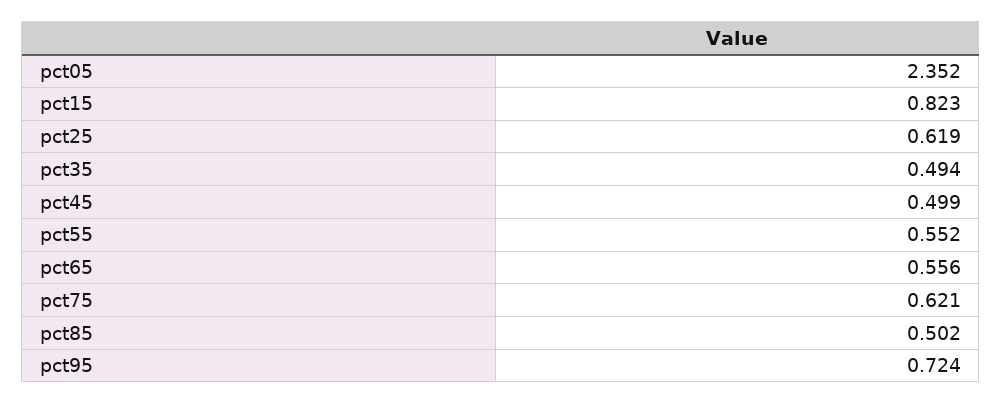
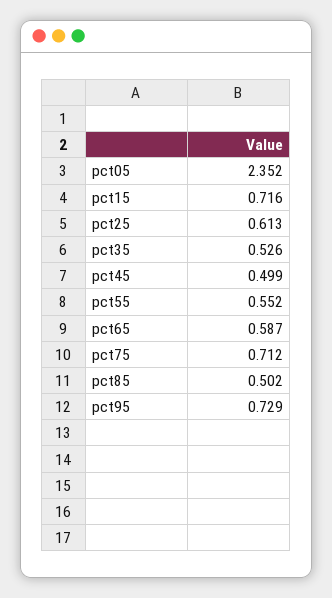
  {
    "pct05": 2.352,
-   "pct15": 0.823,
+   "pct15": 0.716,
-   "pct25": 0.619,
+   "pct25": 0.613,
-   "pct35": 0.494,
+   "pct35": 0.526,
    "pct45": 0.499,
    "pct55": 0.552,
-   "pct65": 0.556,
+   "pct65": 0.587,
-   "pct75": 0.621,
+   "pct75": 0.712,
    "pct85": 0.502,
-   "pct95": 0.724
+   "pct95": 0.729
  }

